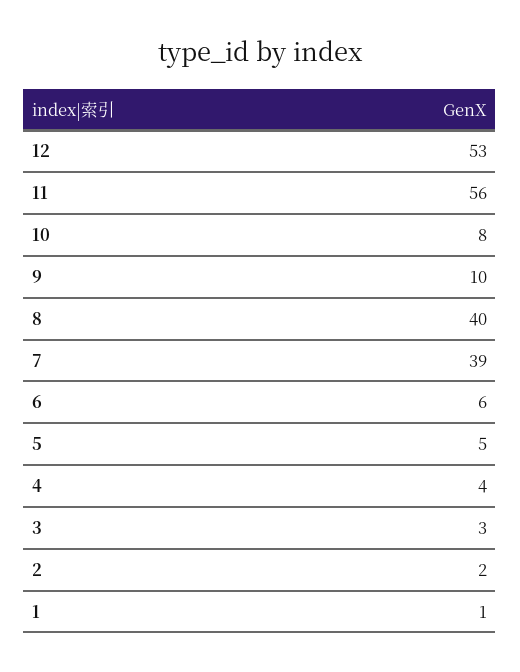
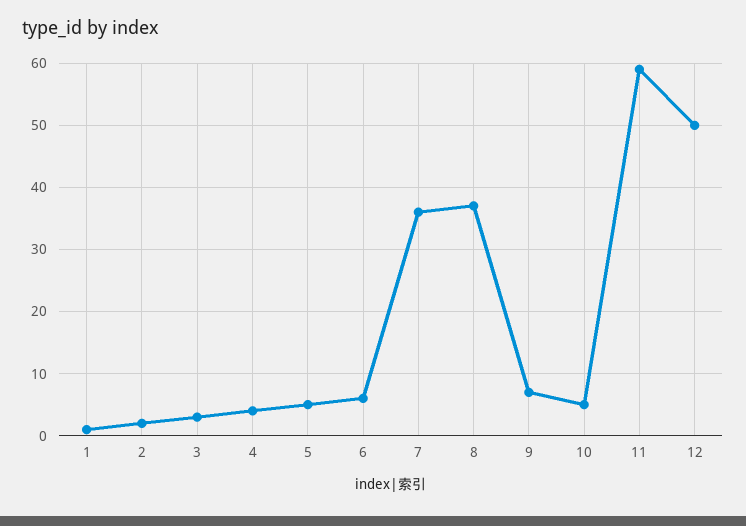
  {
-   "12": 53,
+   "12": 50,
-   "11": 56,
+   "11": 59,
-   "10": 8,
+   "10": 5,
-   "9": 10,
+   "9": 7,
-   "8": 40,
+   "8": 37,
-   "7": 39,
+   "7": 36,
    "6": 6,
    "5": 5,
    "4": 4,
    "3": 3,
    "2": 2,
    "1": 1
  }

